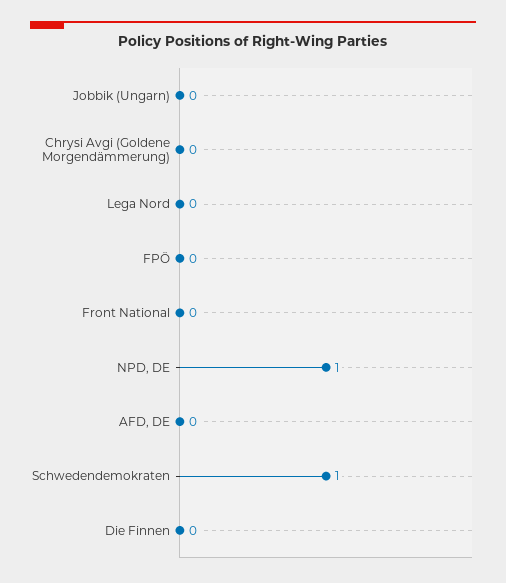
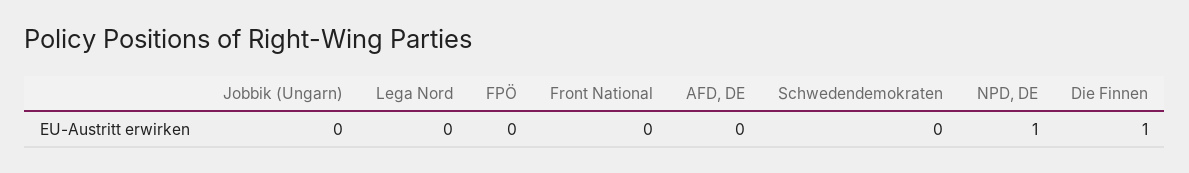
  {
    "Jobbik (Ungarn)": 0,
-   "Chrysi Avgi (Goldene Morgendämmerung)": 0,
    "Lega Nord": 0,
    "FPÖ": 0,
    "Front National": 0,
    "NPD, DE": 1,
    "AFD, DE": 0,
-   "Schwedendemokraten": 1,
+   "Schwedendemokraten": 0,
-   "Die Finnen": 0
+   "Die Finnen": 1
  }

